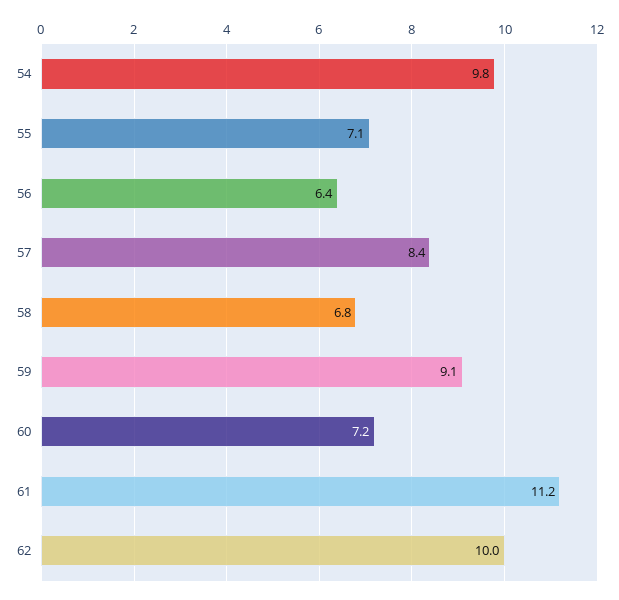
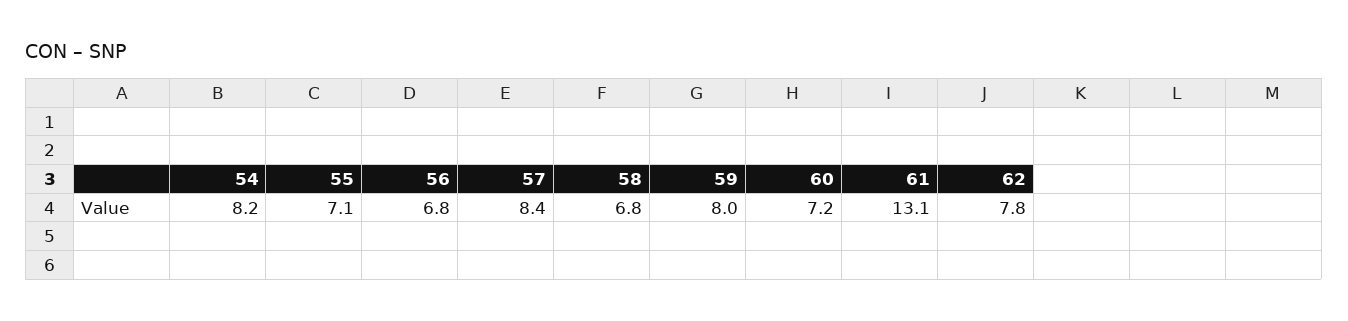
  {
-   "54": 9.8,
+   "54": 8.2,
    "55": 7.1,
-   "56": 6.4,
+   "56": 6.8,
    "57": 8.4,
    "58": 6.8,
-   "59": 9.1,
+   "59": 8,
    "60": 7.2,
-   "61": 11.2,
+   "61": 13.1,
-   "62": 10
+   "62": 7.8
  }

